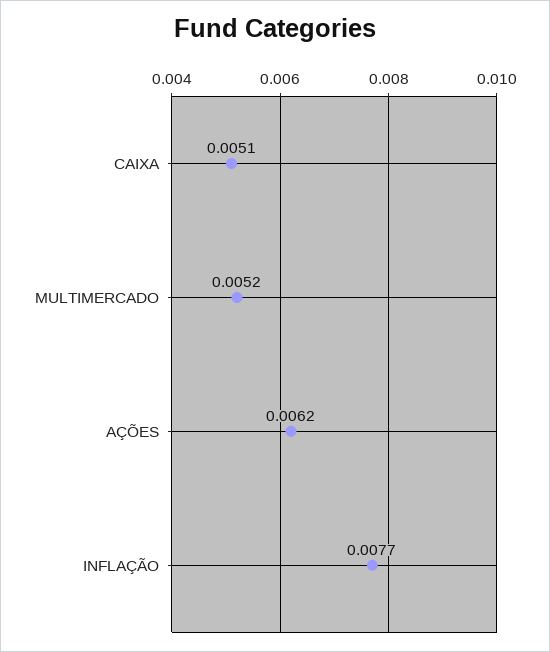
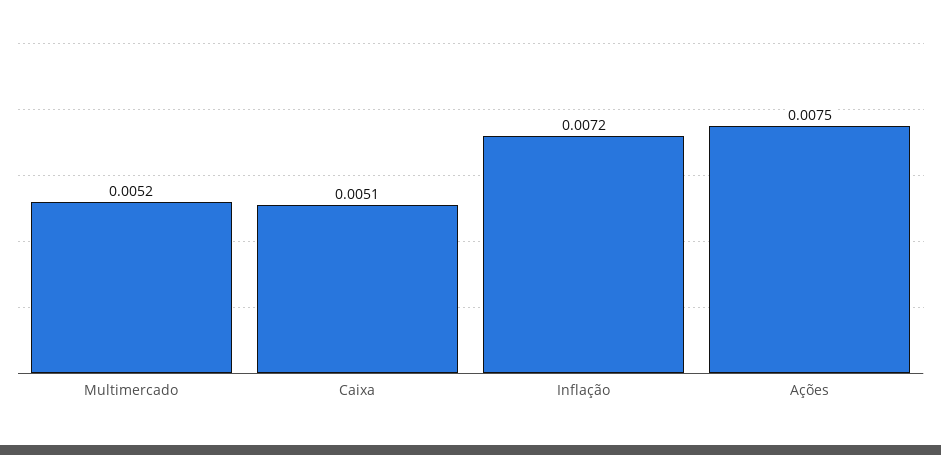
  {
    "CAIXA": 0.0051,
    "MULTIMERCADO": 0.0052,
-   "AÇÕES": 0.0062,
+   "AÇÕES": 0.0075,
-   "INFLAÇÃO": 0.0077
+   "INFLAÇÃO": 0.0072
  }

